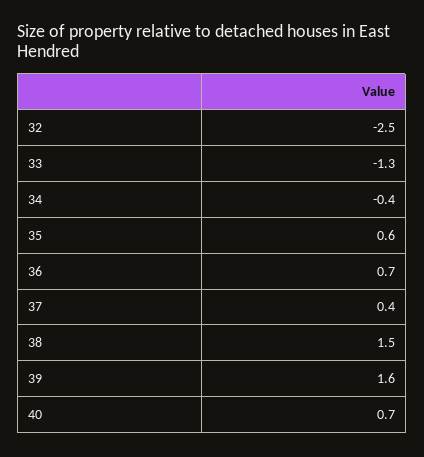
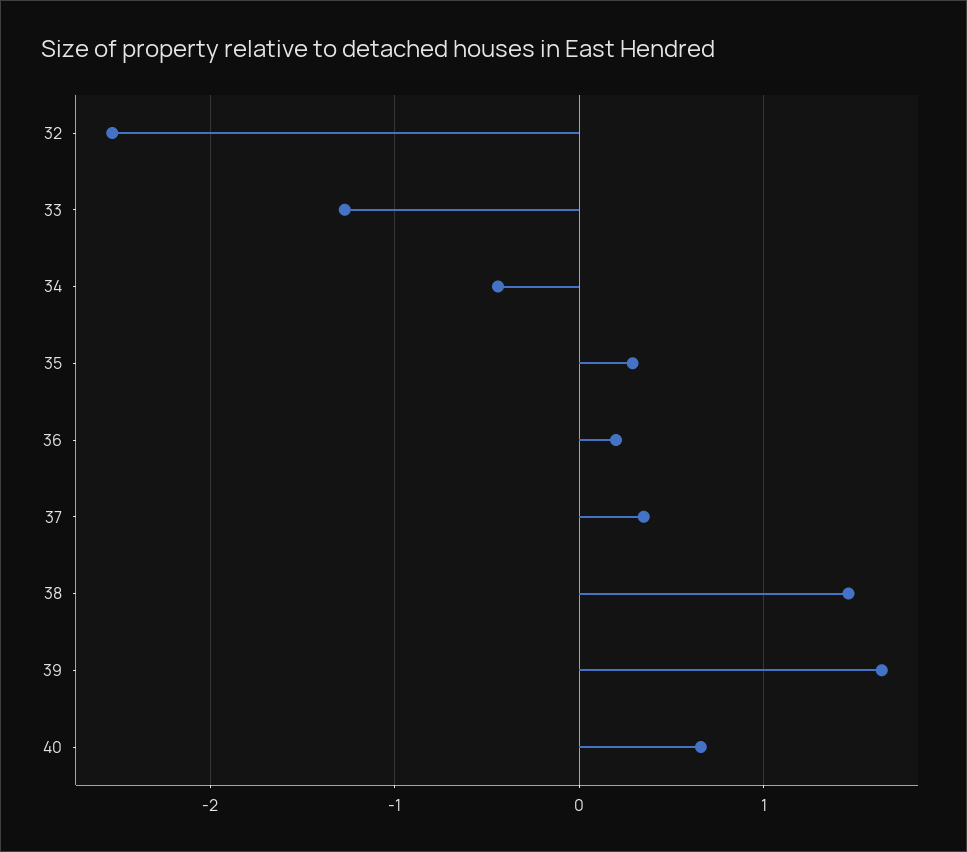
  {
    "32": -2.5,
    "33": -1.3,
    "34": -0.4,
-   "35": 0.6,
+   "35": 0.3,
-   "36": 0.7,
+   "36": 0.2,
    "37": 0.4,
    "38": 1.5,
    "39": 1.6,
    "40": 0.7
  }

